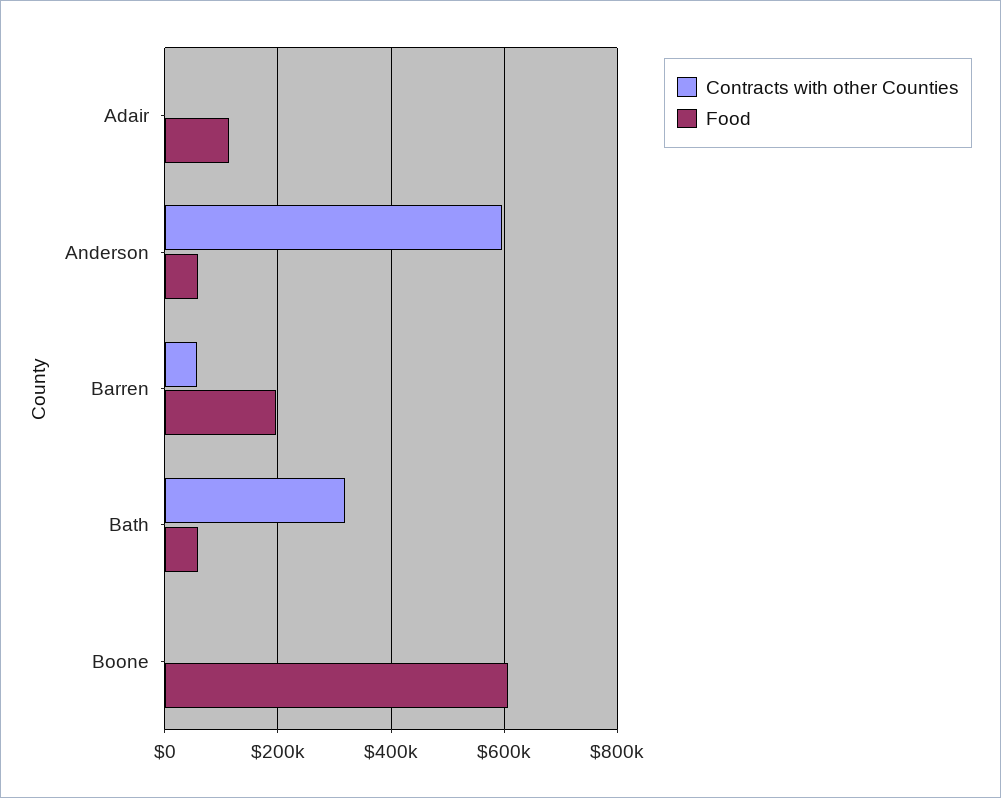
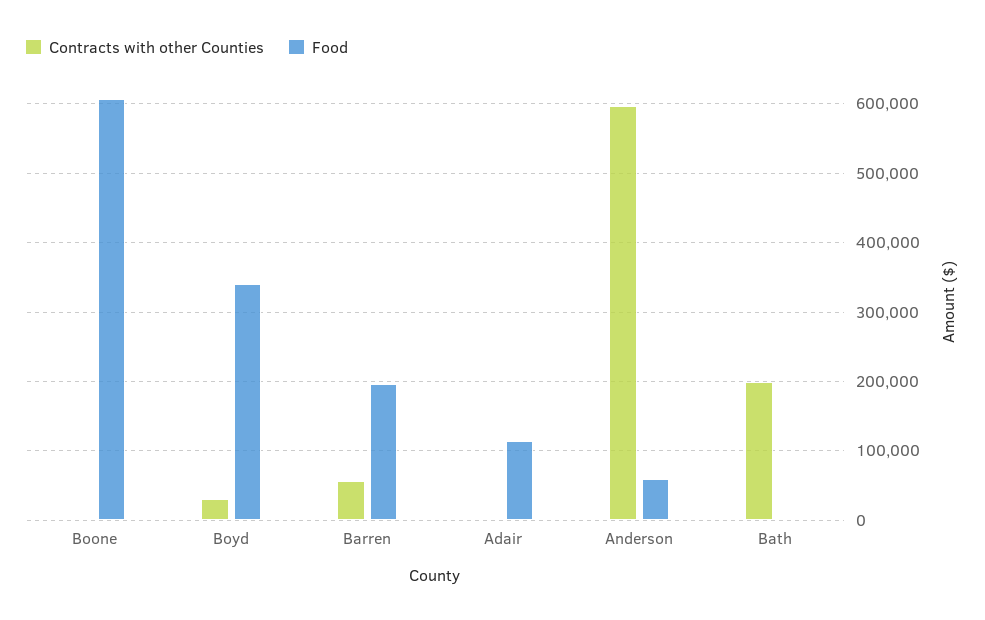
  {
    "Contracts with other Counties": {
      "Adair": 0,
      "Anderson": 600000,
      "Barren": 60000,
-     "Bath": 320000,
+     "Bath": 200000,
-     "Boone": 0
+     "Boone": 0,
+     "Boyd": 30000
    },
    "Food": {
      "Adair": 110000,
      "Anderson": 60000,
      "Barren": 200000,
-     "Bath": 60000,
+     "Bath": 0,
-     "Boone": 610000
+     "Boone": 610000,
+     "Boyd": 340000
    }
  }

